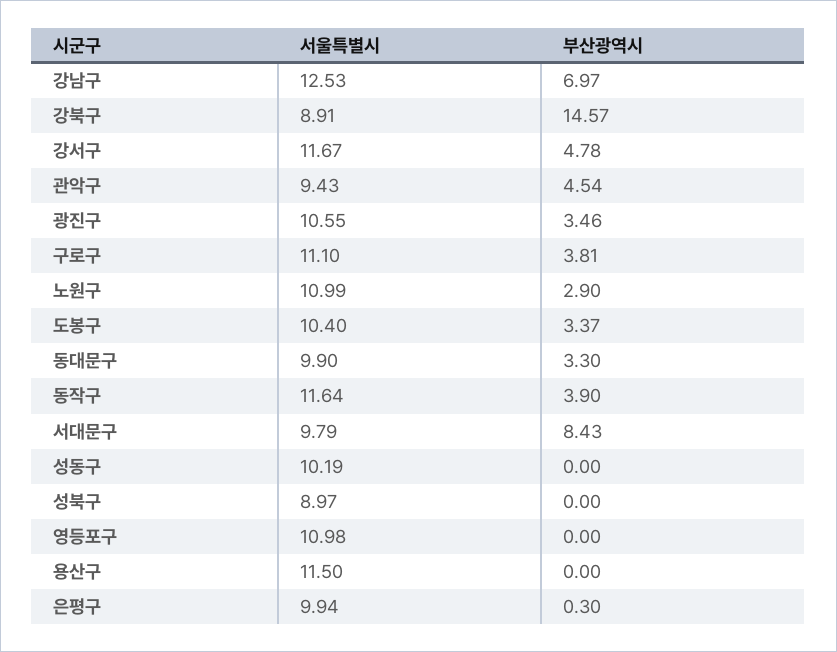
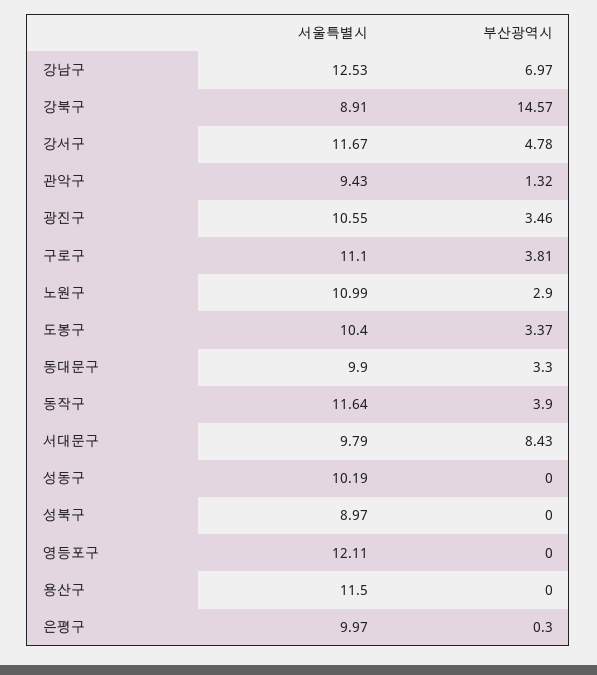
  {
    "서울특별시": {
      "강남구": 12.53,
      "강북구": 8.91,
      "강서구": 11.67,
      "관악구": 9.43,
      "광진구": 10.55,
      "구로구": 11.1,
      "노원구": 10.99,
      "도봉구": 10.4,
      "동대문구": 9.9,
      "동작구": 11.64,
      "서대문구": 9.79,
      "성동구": 10.19,
      "성북구": 8.97,
-     "영등포구": 10.98,
+     "영등포구": 12.11,
      "용산구": 11.5,
-     "은평구": 9.94
+     "은평구": 9.97
    },
    "부산광역시": {
      "강남구": 6.97,
      "강북구": 14.57,
      "강서구": 4.78,
-     "관악구": 4.54,
+     "관악구": 1.32,
      "광진구": 3.46,
      "구로구": 3.81,
      "노원구": 2.9,
      "도봉구": 3.37,
      "동대문구": 3.3,
      "동작구": 3.9,
      "서대문구": 8.43,
      "성동구": 0,
      "성북구": 0,
      "영등포구": 0,
      "용산구": 0,
      "은평구": 0.3
    }
  }

